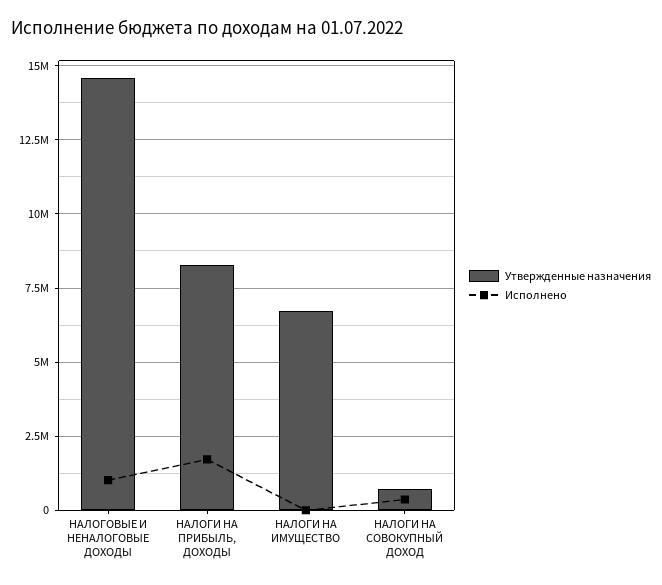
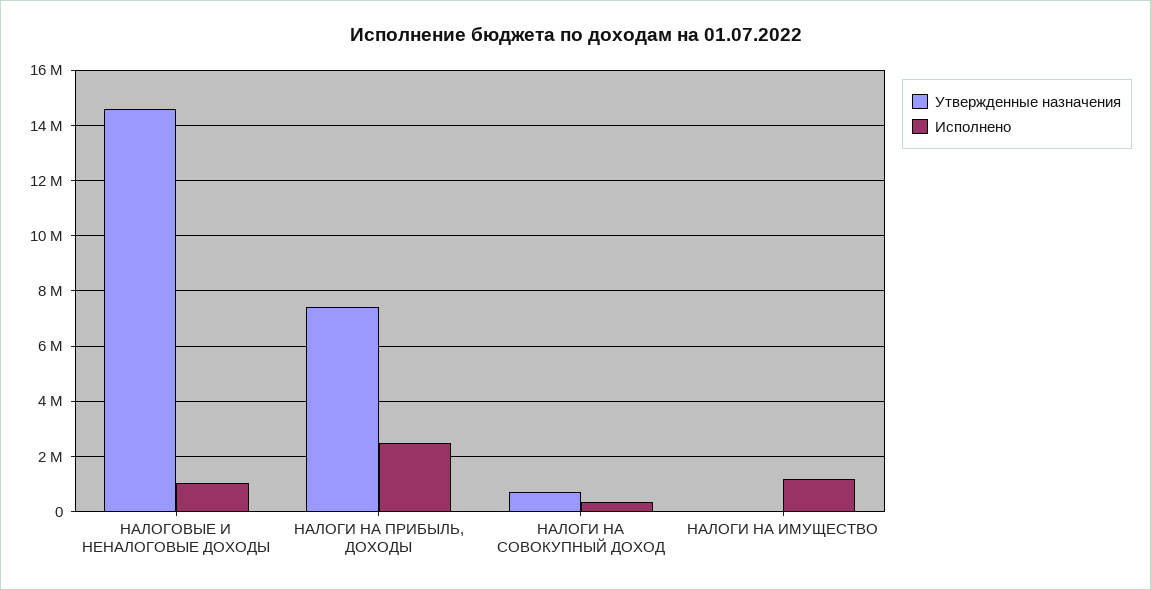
  {
    "Утвержденные назначения": {
      "НАЛОГОВЫЕ И НЕНАЛОГОВЫЕ ДОХОДЫ": 14500000,
-     "НАЛОГИ НА ПРИБЫЛЬ, ДОХОДЫ": 8250000,
+     "НАЛОГИ НА ПРИБЫЛЬ, ДОХОДЫ": 7500000,
-     "НАЛОГИ НА ИМУЩЕСТВО": 6750000,
+     "НАЛОГИ НА ИМУЩЕСТВО": 0,
      "НАЛОГИ НА СОВОКУПНЫЙ ДОХОД": 750000
    },
    "Исполнено": {
      "НАЛОГОВЫЕ И НЕНАЛОГОВЫЕ ДОХОДЫ": 1000000,
-     "НАЛОГИ НА ПРИБЫЛЬ, ДОХОДЫ": 1750000,
+     "НАЛОГИ НА ПРИБЫЛЬ, ДОХОДЫ": 2500000,
-     "НАЛОГИ НА ИМУЩЕСТВО": 0,
+     "НАЛОГИ НА ИМУЩЕСТВО": 1250000,
      "НАЛОГИ НА СОВОКУПНЫЙ ДОХОД": 250000
    }
  }

